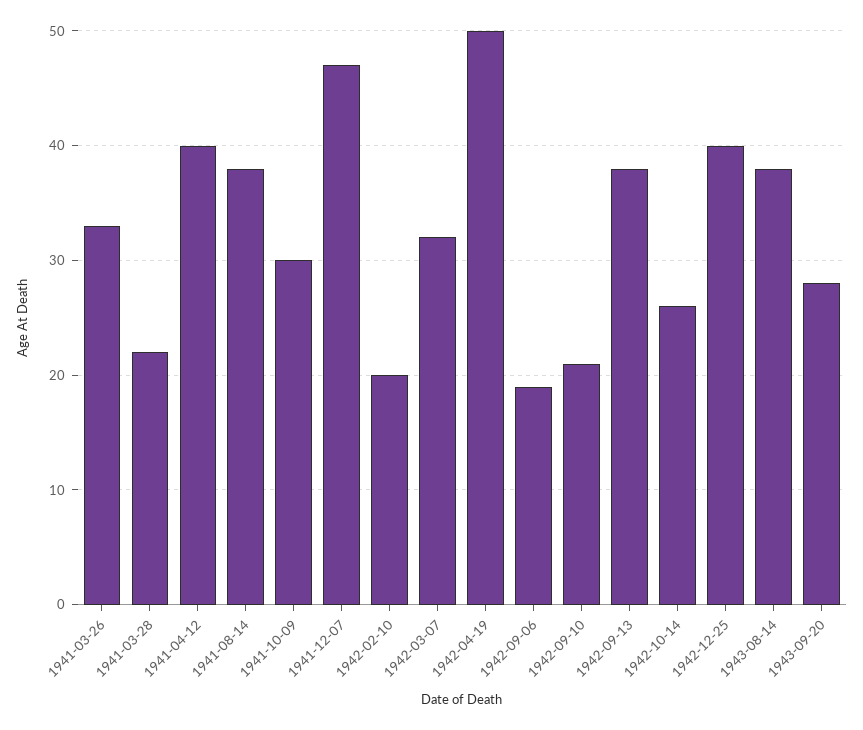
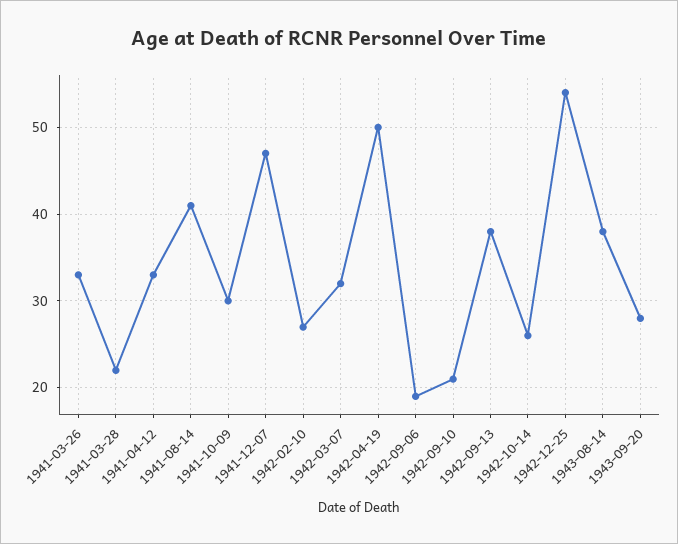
  {
    "1941-03-26": 33,
    "1941-03-28": 22,
-   "1941-04-12": 40,
+   "1941-04-12": 33,
-   "1941-08-14": 38,
+   "1941-08-14": 41,
    "1941-10-09": 30,
    "1941-12-07": 47,
-   "1942-02-10": 20,
+   "1942-02-10": 27,
    "1942-03-07": 32,
    "1942-04-19": 50,
    "1942-09-06": 19,
    "1942-09-10": 21,
    "1942-09-13": 38,
    "1942-10-14": 26,
-   "1942-12-25": 40,
+   "1942-12-25": 54,
    "1943-08-14": 38,
    "1943-09-20": 28
  }

